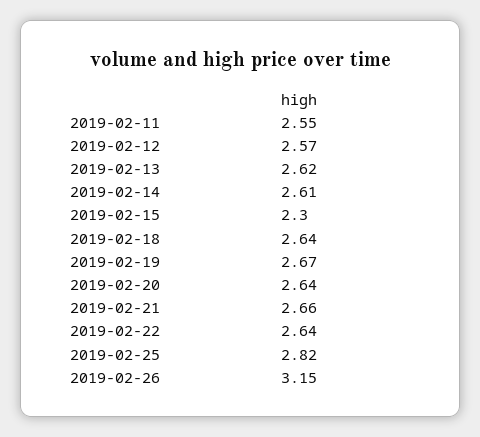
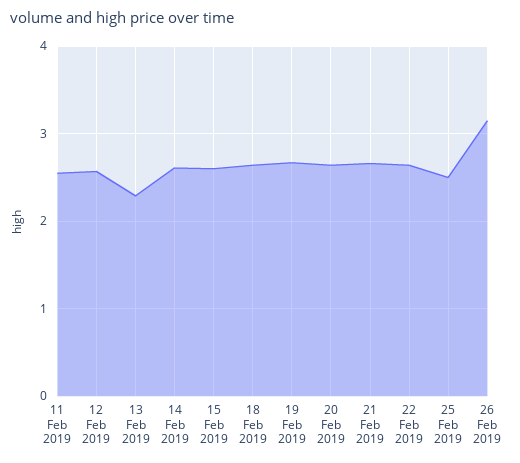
  {
    "2019-02-11": 2.55,
    "2019-02-12": 2.57,
-   "2019-02-13": 2.62,
+   "2019-02-13": 2.3,
    "2019-02-14": 2.61,
-   "2019-02-15": 2.3,
+   "2019-02-15": 2.6,
    "2019-02-18": 2.64,
    "2019-02-19": 2.67,
    "2019-02-20": 2.64,
    "2019-02-21": 2.66,
    "2019-02-22": 2.64,
-   "2019-02-25": 2.82,
+   "2019-02-25": 2.5,
    "2019-02-26": 3.15
  }

